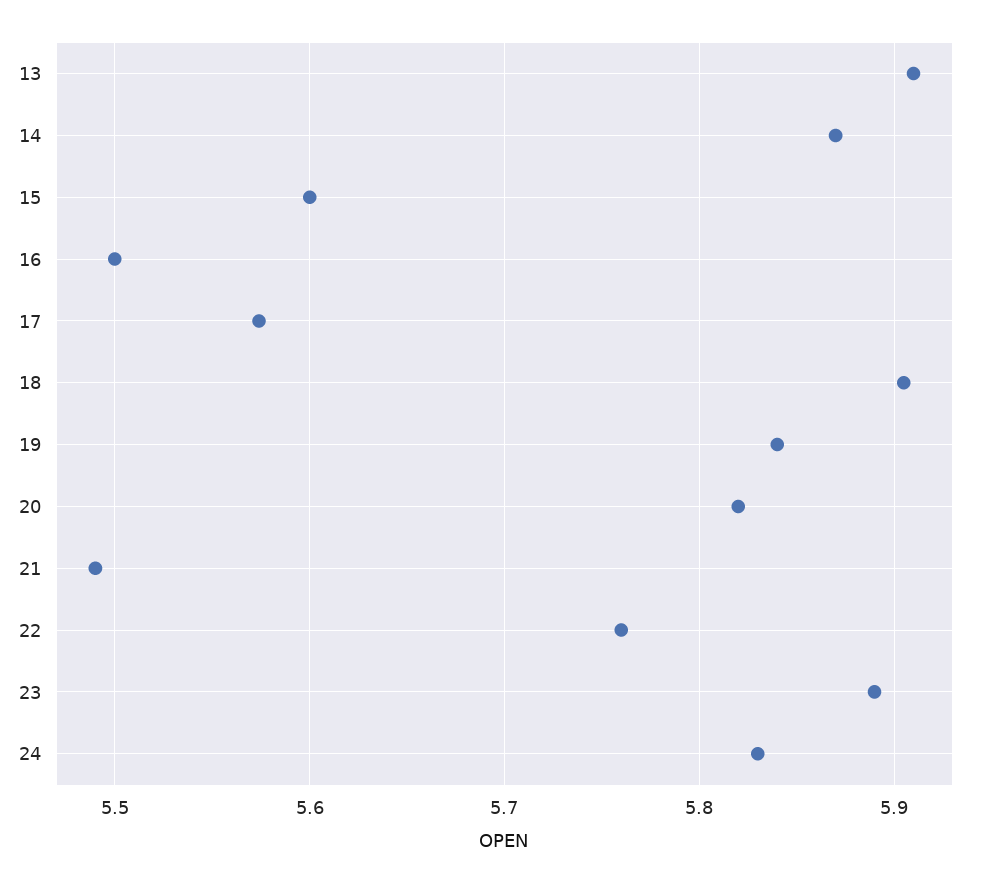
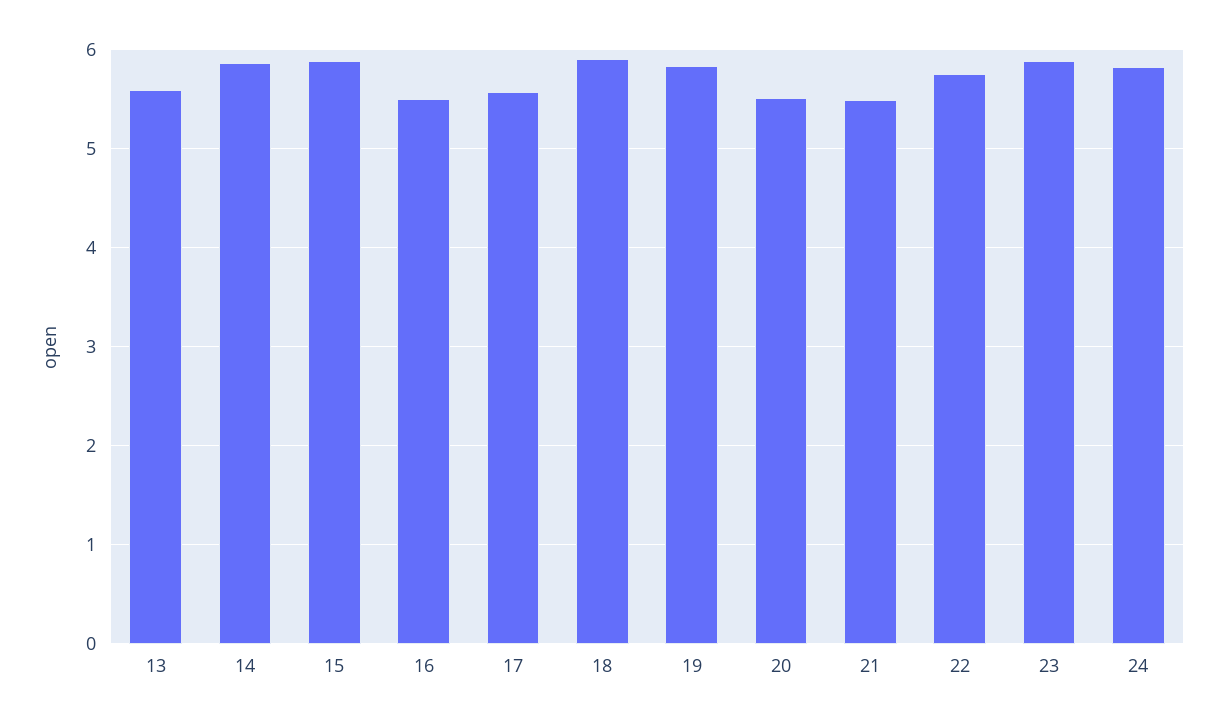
  {
-   "13": 5.91,
+   "13": 5.6,
    "14": 5.87,
-   "15": 5.6,
+   "15": 5.9,
    "16": 5.5,
    "17": 5.57,
    "18": 5.91,
    "19": 5.84,
-   "20": 5.82,
+   "20": 5.5,
    "21": 5.49,
    "22": 5.76,
    "23": 5.89,
    "24": 5.83
  }

